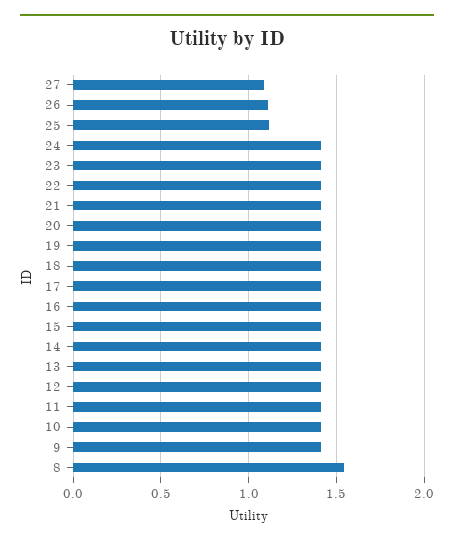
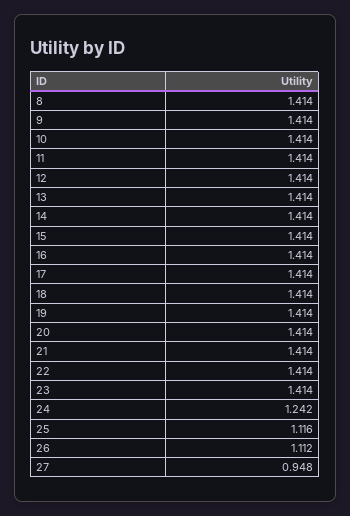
  {
-   "27": 1.1,
+   "27": 0.948,
    "26": 1.112,
    "25": 1.116,
-   "24": 1.4,
+   "24": 1.242,
    "23": 1.414,
    "22": 1.414,
    "21": 1.414,
    "20": 1.414,
    "19": 1.414,
    "18": 1.414,
    "17": 1.414,
    "16": 1.414,
    "15": 1.414,
    "14": 1.414,
    "13": 1.414,
    "12": 1.414,
    "11": 1.414,
    "10": 1.414,
    "9": 1.414,
-   "8": 1.55
+   "8": 1.414
  }

